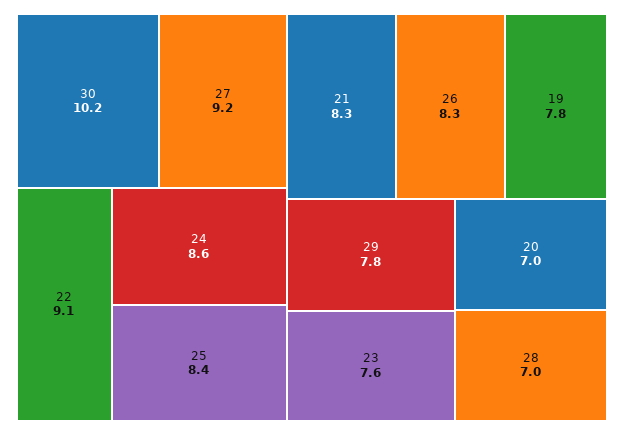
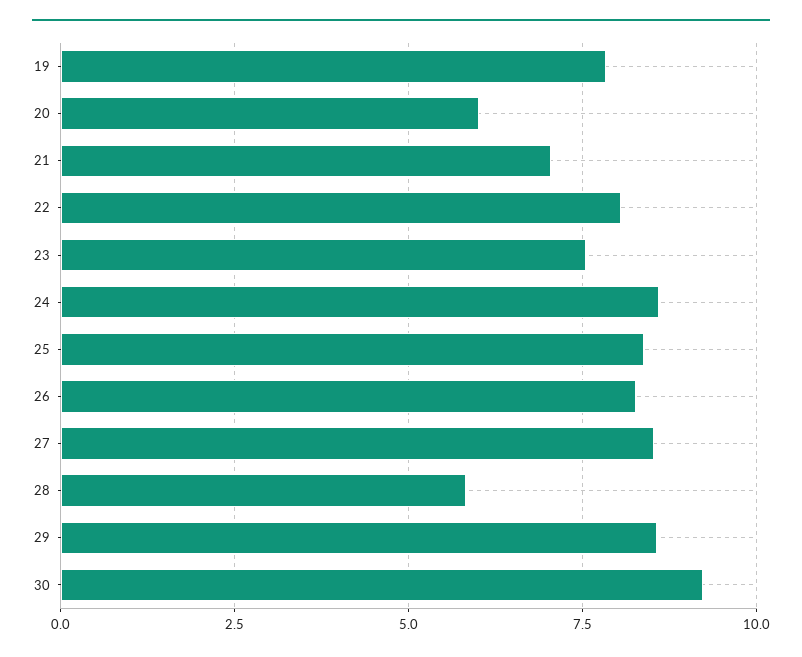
  {
-   "30": 10.2,
+   "30": 9.25,
-   "27": 9.2,
+   "27": 8.5,
-   "22": 9.1,
+   "22": 8,
    "24": 8.6,
    "25": 8.4,
-   "21": 8.3,
+   "21": 7,
    "26": 8.3,
    "19": 7.8,
-   "29": 7.8,
+   "29": 8.5,
    "23": 7.6,
-   "20": 7,
+   "20": 6,
-   "28": 7
+   "28": 5.75
  }

